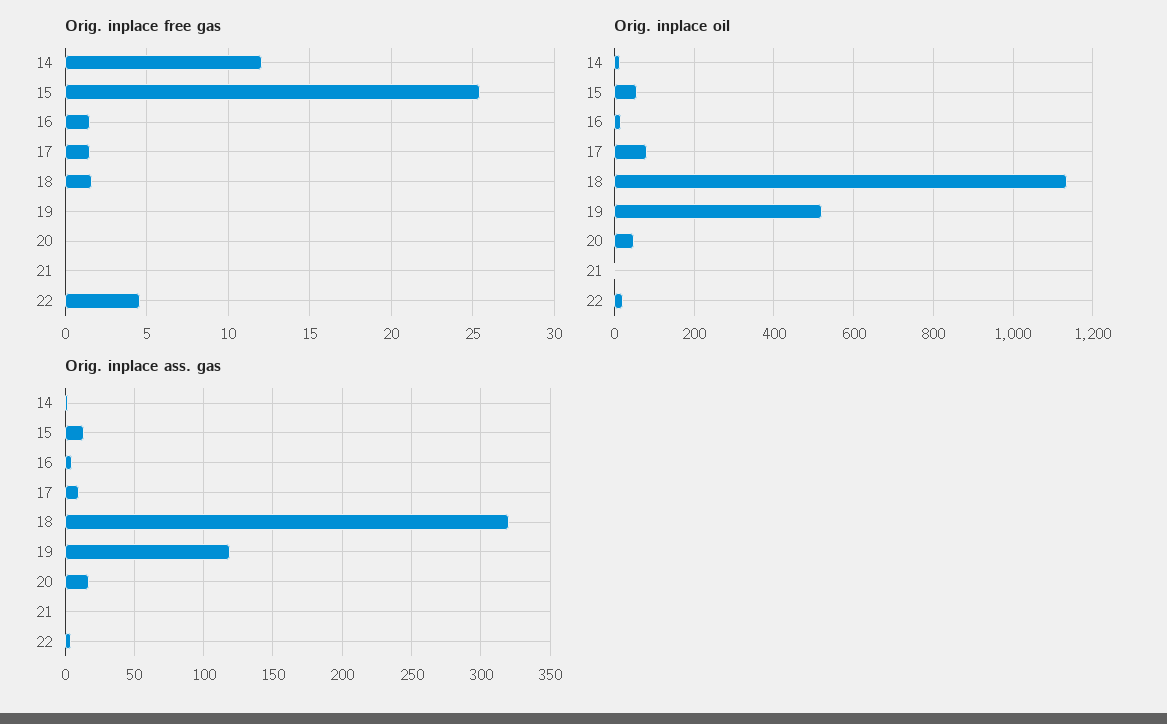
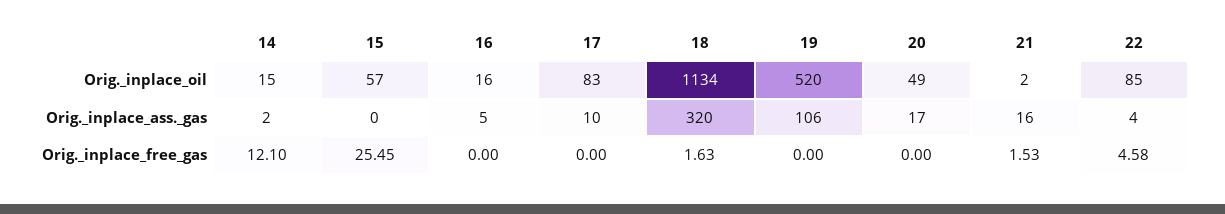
  {
    "Orig. inplace free gas": {
      "14": 12.1,
      "15": 25.45,
-     "16": 1.5,
+     "16": 0,
-     "17": 1.5,
+     "17": 0,
      "18": 1.63,
      "19": 0,
      "20": 0,
-     "21": 0,
+     "21": 1.53,
      "22": 4.58
    },
    "Orig. inplace oil": {
      "14": 15,
      "15": 57,
      "16": 16,
      "17": 83,
      "18": 1134,
      "19": 520,
      "20": 49,
      "21": 2,
-     "22": 20
+     "22": 85
    },
    "Orig. inplace ass. gas": {
      "14": 2,
-     "15": 15,
+     "15": 0,
      "16": 5,
      "17": 10,
      "18": 320,
-     "19": 120,
+     "19": 106,
      "20": 17,
-     "21": 0,
+     "21": 16,
      "22": 4
    }
  }

